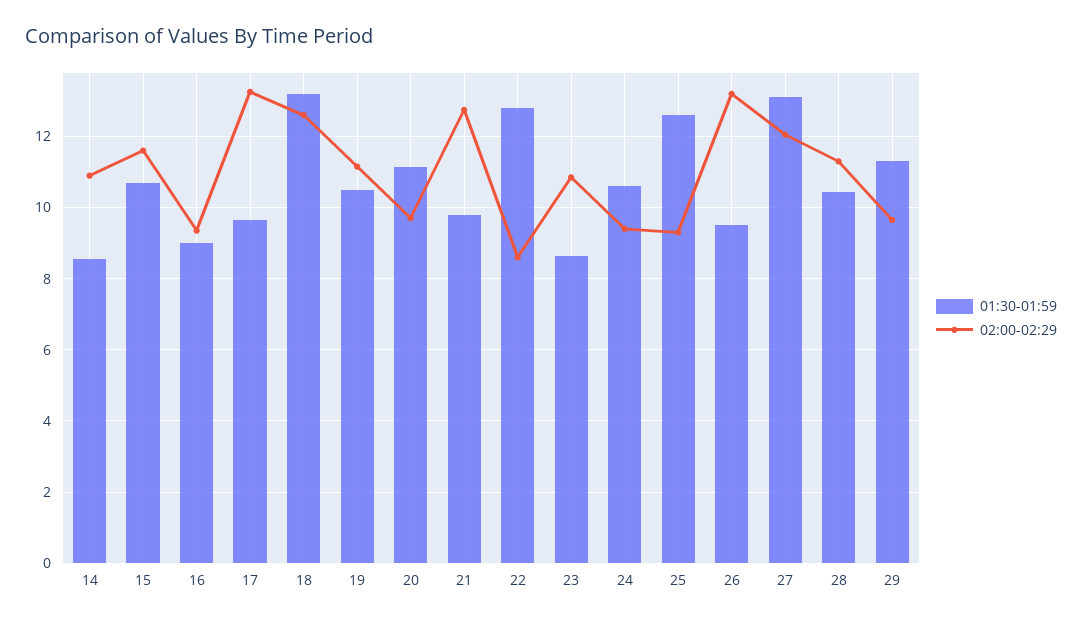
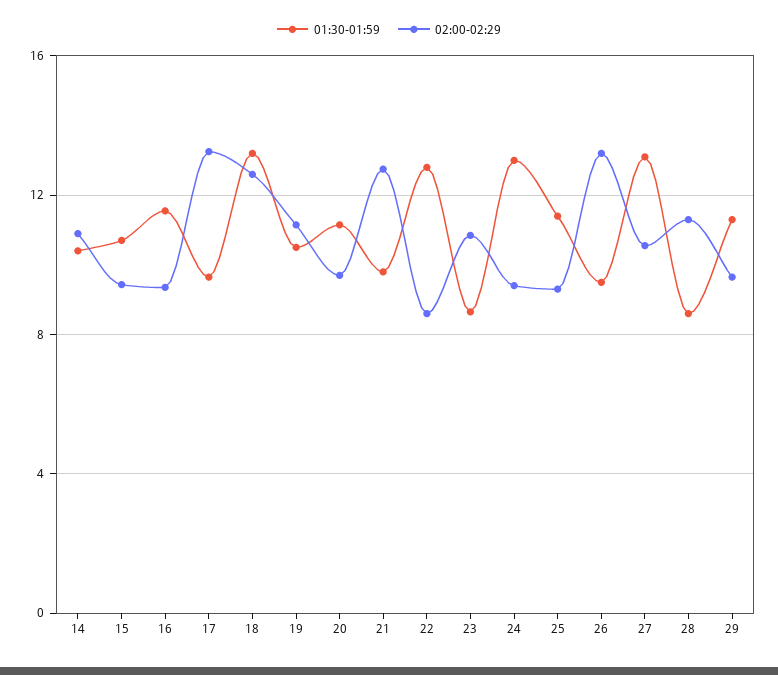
  {
    "01:30-01:59": {
-     "14": 8.6,
+     "14": 10.5,
      "15": 10.8,
-     "16": 9,
+     "16": 11.5,
      "17": 9.6,
      "18": 13.2,
      "19": 10.6,
      "20": 11.2,
      "21": 9.8,
      "22": 12.8,
      "23": 8.6,
-     "24": 10.6,
+     "24": 13,
-     "25": 12.6,
+     "25": 11.5,
      "26": 9.6,
      "27": 13.2,
-     "28": 10.4,
+     "28": 8.5,
      "29": 11.4
    },
    "02:00-02:29": {
      "14": 11,
-     "15": 11.6,
+     "15": 9.5,
      "16": 9.4,
      "17": 13.2,
      "18": 12.6,
      "19": 11.2,
      "20": 9.8,
      "21": 12.8,
      "22": 8.6,
      "23": 10.8,
      "24": 9.4,
      "25": 9.4,
      "26": 13.2,
-     "27": 12,
+     "27": 10.5,
      "28": 11.4,
      "29": 9.6
    }
  }

